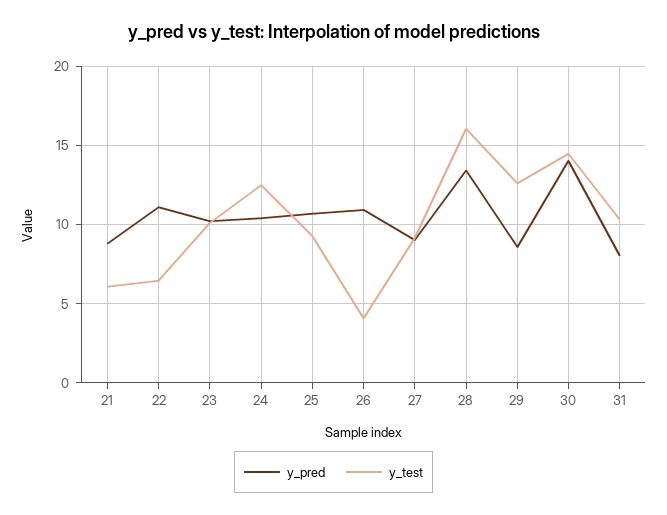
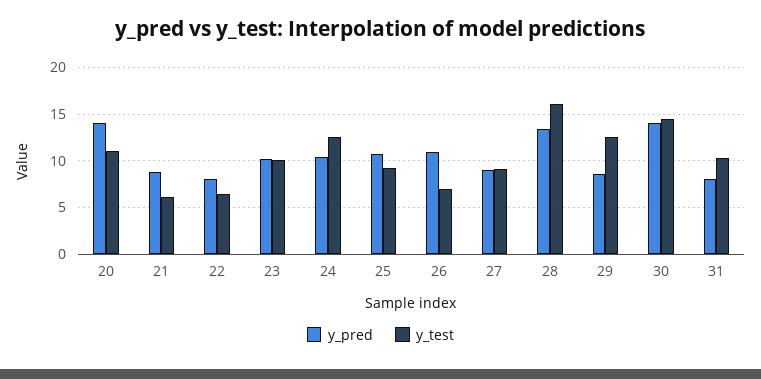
  {
    "y_pred": {
      "21": 9,
-     "22": 11,
+     "22": 8,
      "23": 10,
      "24": 10.5,
      "25": 10.5,
      "26": 11,
      "27": 9,
      "28": 13.5,
      "29": 8.5,
      "30": 14,
-     "31": 8
+     "31": 8,
+     "20": 14
    },
    "y_test": {
      "21": 6,
      "22": 6.5,
      "23": 10,
      "24": 12.5,
      "25": 9.5,
-     "26": 4,
+     "26": 7,
      "27": 9,
      "28": 16,
      "29": 12.5,
      "30": 14.5,
-     "31": 10.5
+     "31": 10.5,
+     "20": 11
    }
  }

